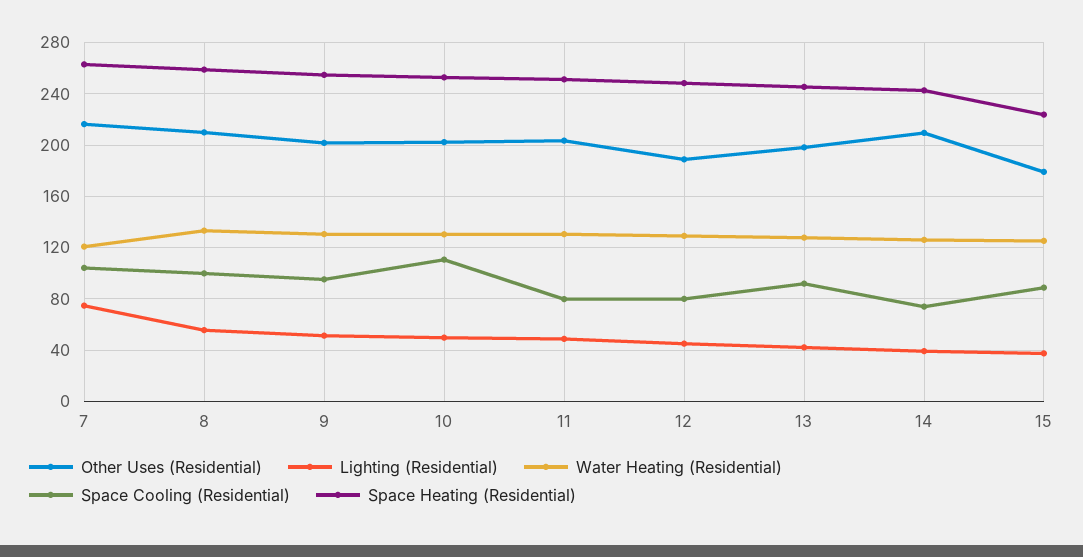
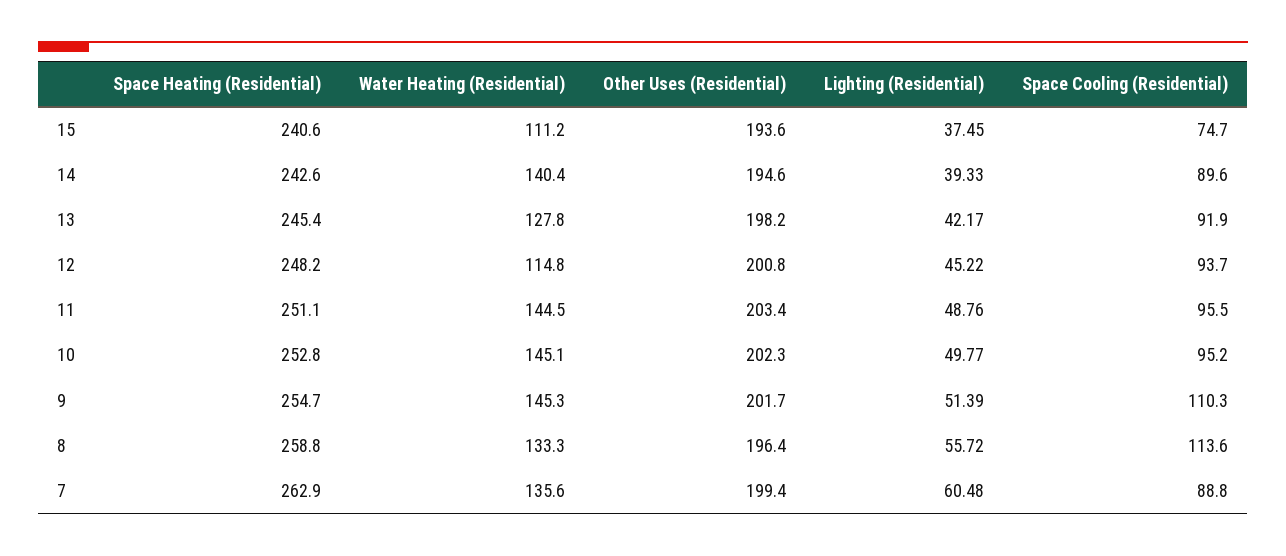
  {
    "Other Uses (Residential)": {
-     "7": 215,
+     "7": 199.4,
-     "8": 210,
+     "8": 196.4,
      "9": 201.7,
      "10": 202.3,
      "11": 203.4,
-     "12": 190,
+     "12": 200.8,
      "13": 198.2,
-     "14": 210,
+     "14": 194.6,
-     "15": 180
+     "15": 193.6
    },
    "Lighting (Residential)": {
-     "7": 75,
+     "7": 60.48,
      "8": 55.72,
      "9": 51.39,
      "10": 49.77,
      "11": 48.76,
      "12": 45.22,
      "13": 42.17,
      "14": 39.33,
      "15": 37.45
    },
    "Water Heating (Residential)": {
-     "7": 120,
+     "7": 135.6,
      "8": 133.3,
-     "9": 130,
+     "9": 145.3,
-     "10": 130,
+     "10": 145.1,
-     "11": 130,
+     "11": 144.5,
-     "12": 130,
+     "12": 114.8,
      "13": 127.8,
-     "14": 125,
+     "14": 140.4,
-     "15": 125
+     "15": 111.2
    },
    "Space Cooling (Residential)": {
-     "7": 105,
+     "7": 88.8,
-     "8": 100,
+     "8": 113.6,
-     "9": 95,
+     "9": 110.3,
-     "10": 110,
+     "10": 95.2,
-     "11": 80,
+     "11": 95.5,
-     "12": 80,
+     "12": 93.7,
      "13": 91.9,
-     "14": 75,
+     "14": 89.6,
-     "15": 90
+     "15": 74.7
    },
    "Space Heating (Residential)": {
      "7": 262.9,
      "8": 258.8,
      "9": 254.7,
      "10": 252.8,
      "11": 251.1,
      "12": 248.2,
      "13": 245.4,
      "14": 242.6,
-     "15": 225
+     "15": 240.6
    }
  }

